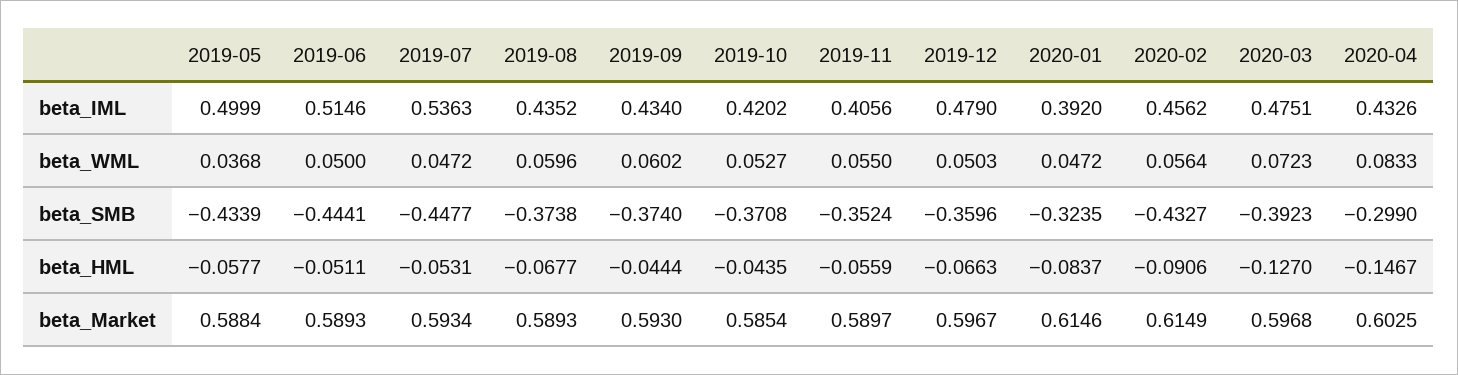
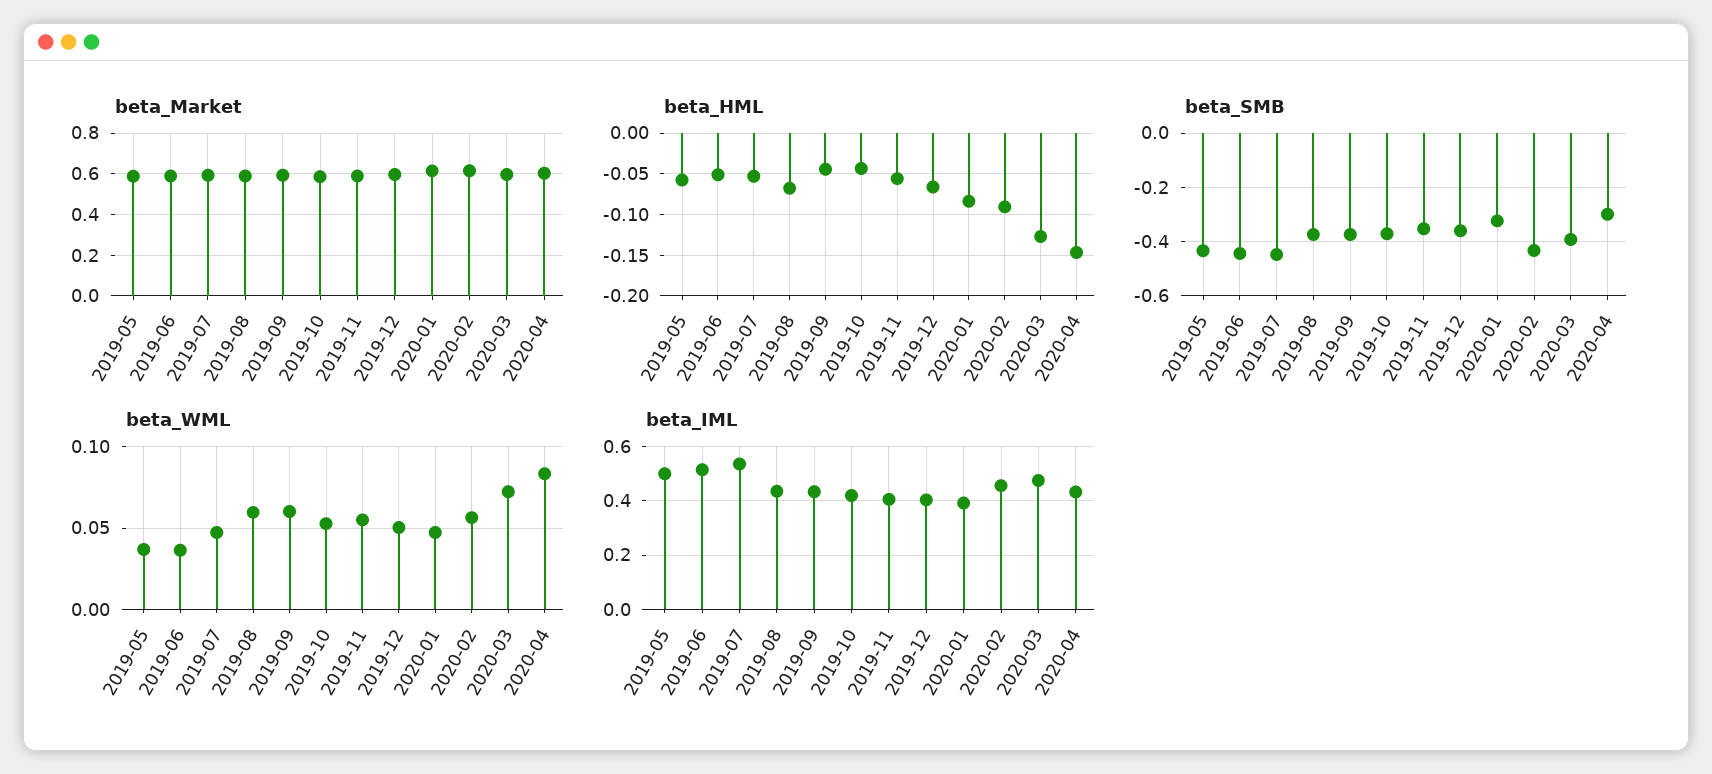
  {
    "beta_IML": {
      "2019-05": 0.4999,
      "2019-06": 0.5146,
      "2019-07": 0.5363,
      "2019-08": 0.4352,
      "2019-09": 0.434,
      "2019-10": 0.4202,
      "2019-11": 0.4056,
-     "2019-12": 0.479,
+     "2019-12": 0.4,
      "2020-01": 0.392,
      "2020-02": 0.4562,
      "2020-03": 0.4751,
      "2020-04": 0.4326
    },
    "beta_WML": {
      "2019-05": 0.0368,
-     "2019-06": 0.05,
+     "2019-06": 0.035,
      "2019-07": 0.0472,
      "2019-08": 0.0596,
      "2019-09": 0.0602,
      "2019-10": 0.0527,
      "2019-11": 0.055,
      "2019-12": 0.0503,
      "2020-01": 0.0472,
      "2020-02": 0.0564,
      "2020-03": 0.0723,
      "2020-04": 0.0833
    },
    "beta_SMB": {
      "2019-05": -0.4339,
      "2019-06": -0.4441,
      "2019-07": -0.4477,
      "2019-08": -0.3738,
      "2019-09": -0.374,
      "2019-10": -0.3708,
      "2019-11": -0.3524,
      "2019-12": -0.3596,
      "2020-01": -0.3235,
      "2020-02": -0.4327,
      "2020-03": -0.3923,
      "2020-04": -0.299
    },
    "beta_HML": {
      "2019-05": -0.0577,
      "2019-06": -0.0511,
      "2019-07": -0.0531,
      "2019-08": -0.0677,
      "2019-09": -0.0444,
      "2019-10": -0.0435,
      "2019-11": -0.0559,
      "2019-12": -0.0663,
      "2020-01": -0.0837,
      "2020-02": -0.0906,
      "2020-03": -0.127,
      "2020-04": -0.1467
    },
    "beta_Market": {
      "2019-05": 0.5884,
      "2019-06": 0.5893,
      "2019-07": 0.5934,
      "2019-08": 0.5893,
      "2019-09": 0.593,
      "2019-10": 0.5854,
      "2019-11": 0.5897,
      "2019-12": 0.5967,
      "2020-01": 0.6146,
      "2020-02": 0.6149,
      "2020-03": 0.5968,
      "2020-04": 0.6025
    }
  }

